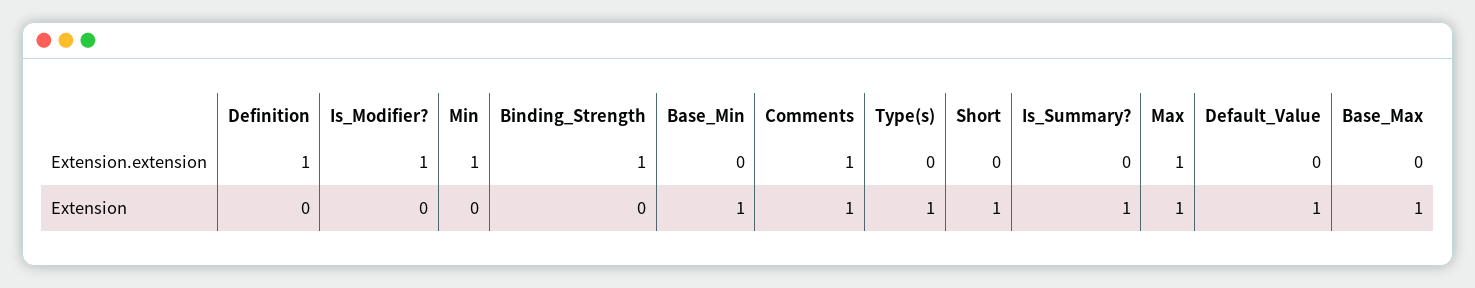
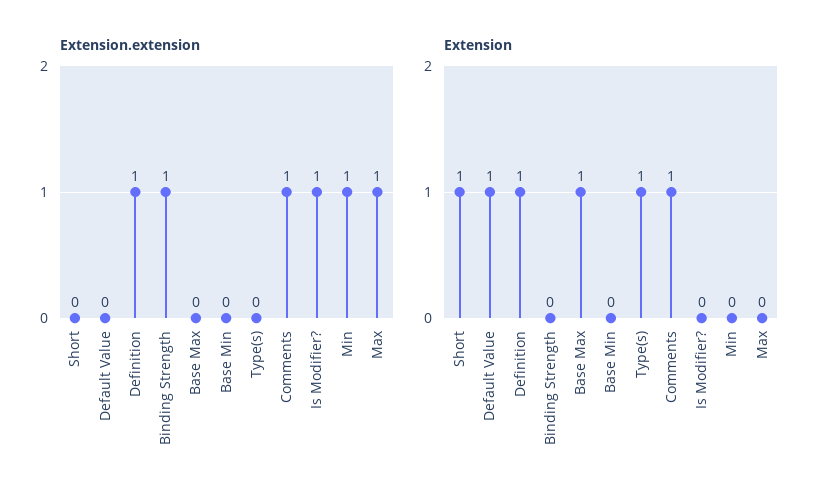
  {
    "Extension.extension": {
      "Definition": 1,
      "Is_Modifier?": 1,
      "Min": 1,
      "Binding_Strength": 1,
      "Base_Min": 0,
      "Comments": 1,
      "Type(s)": 0,
      "Short": 0,
-     "Is_Summary?": 0,
      "Max": 1,
      "Default_Value": 0,
      "Base_Max": 0
    },
    "Extension": {
-     "Definition": 0,
+     "Definition": 1,
      "Is_Modifier?": 0,
      "Min": 0,
      "Binding_Strength": 0,
-     "Base_Min": 1,
+     "Base_Min": 0,
      "Comments": 1,
      "Type(s)": 1,
      "Short": 1,
-     "Is_Summary?": 1,
-     "Max": 1,
+     "Max": 0,
      "Default_Value": 1,
      "Base_Max": 1
    }
  }

